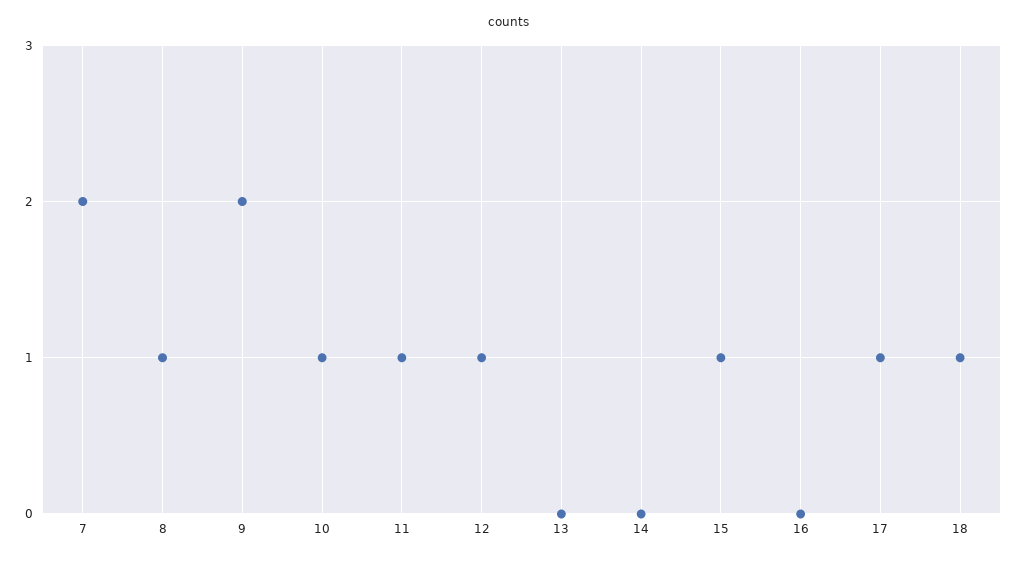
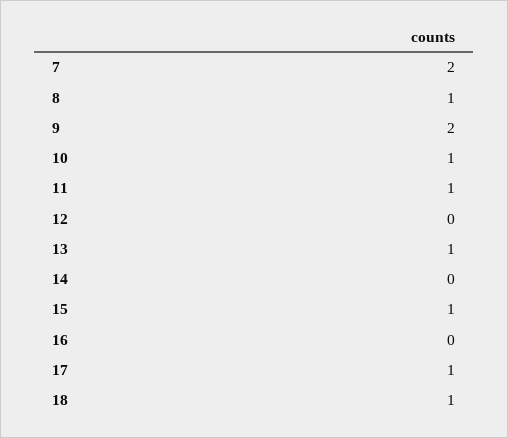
  {
    "7": 2,
    "8": 1,
    "9": 2,
    "10": 1,
    "11": 1,
-   "12": 1,
+   "12": 0,
-   "13": 0,
+   "13": 1,
    "14": 0,
    "15": 1,
    "16": 0,
    "17": 1,
    "18": 1
  }

